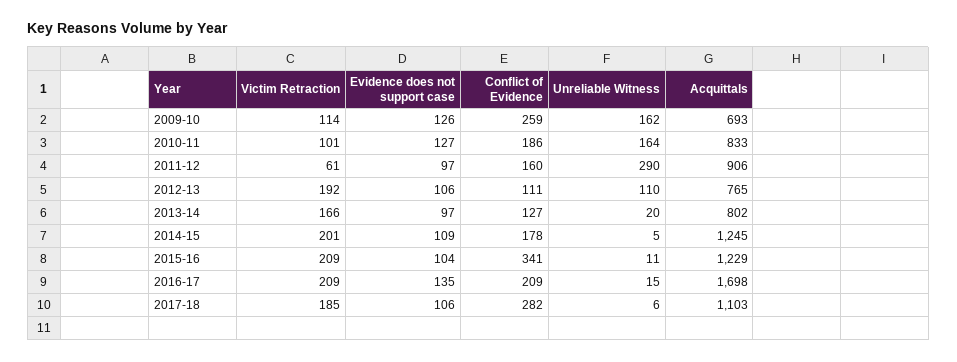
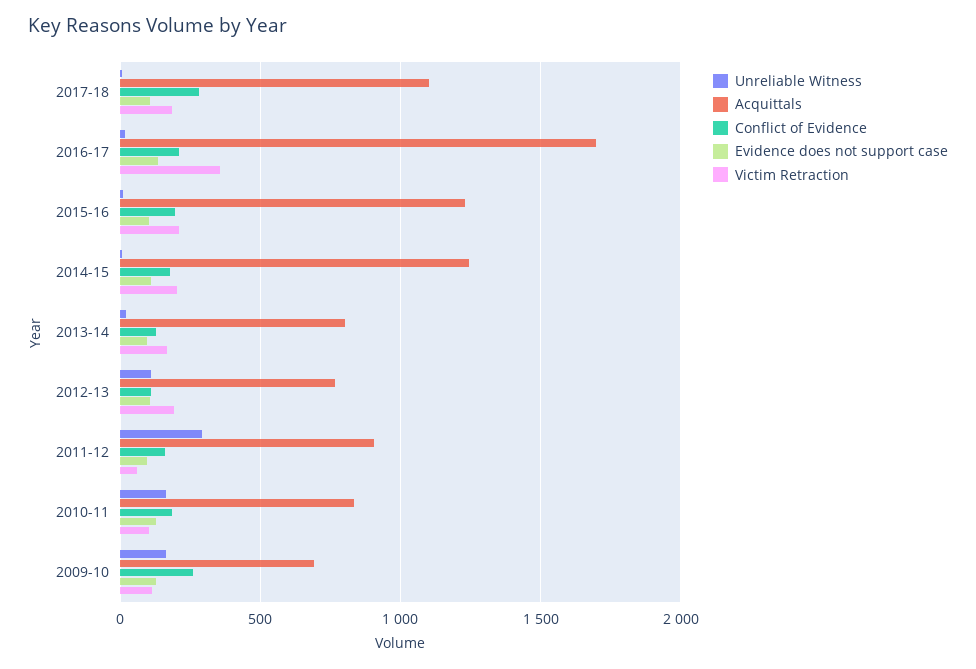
  {
    "Victim Retraction": {
      "2009-10": 114,
      "2010-11": 101,
      "2011-12": 61,
      "2012-13": 192,
      "2013-14": 166,
      "2014-15": 201,
      "2015-16": 209,
-     "2016-17": 209,
+     "2016-17": 350,
      "2017-18": 185
    },
    "Evidence does not support case": {
      "2009-10": 126,
      "2010-11": 127,
      "2011-12": 97,
      "2012-13": 106,
      "2013-14": 97,
      "2014-15": 109,
      "2015-16": 104,
      "2016-17": 135,
      "2017-18": 106
    },
    "Conflict of Evidence": {
      "2009-10": 259,
      "2010-11": 186,
      "2011-12": 160,
      "2012-13": 111,
      "2013-14": 127,
      "2014-15": 178,
-     "2015-16": 341,
+     "2015-16": 200,
      "2016-17": 209,
      "2017-18": 282
    },
    "Unreliable Witness": {
      "2009-10": 162,
      "2010-11": 164,
      "2011-12": 290,
      "2012-13": 110,
      "2013-14": 20,
      "2014-15": 5,
      "2015-16": 11,
      "2016-17": 15,
      "2017-18": 6
    },
    "Acquittals": {
      "2009-10": 693,
      "2010-11": 833,
      "2011-12": 906,
      "2012-13": 765,
      "2013-14": 802,
      "2014-15": 1245,
      "2015-16": 1229,
      "2016-17": 1698,
      "2017-18": 1103
    }
  }

